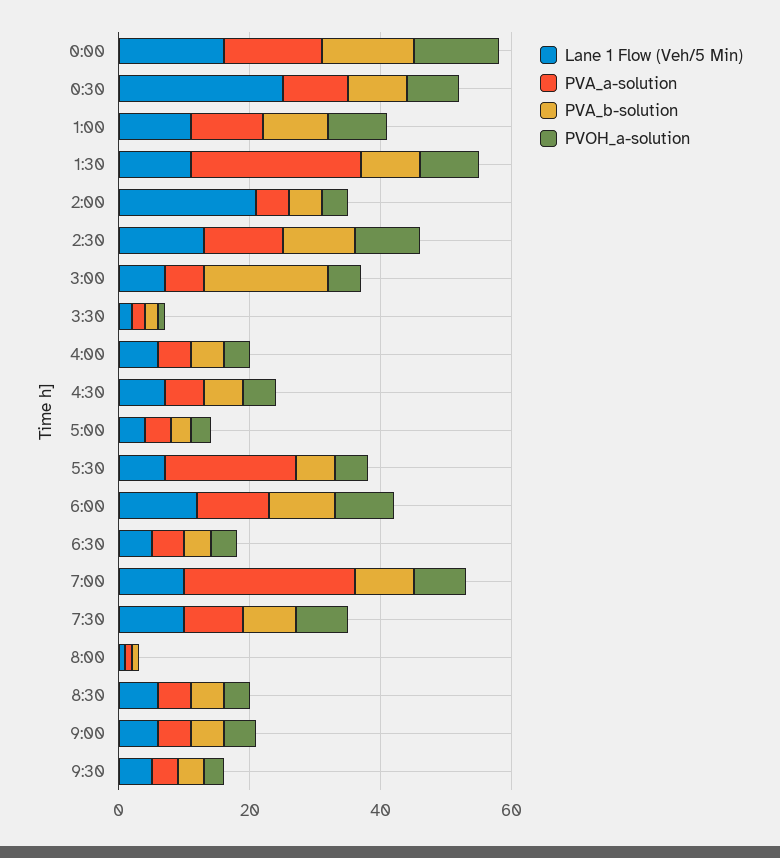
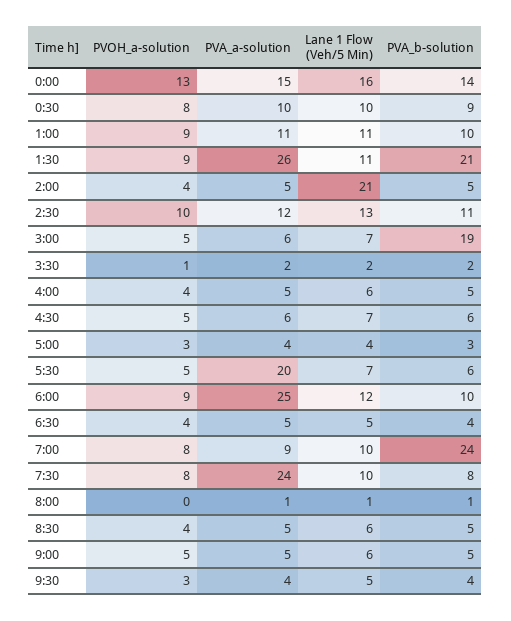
  {
    "Lane 1 Flow (Veh/5 Min)": {
      "0:00": 16,
-     "0:30": 25,
+     "0:30": 10,
      "1:00": 11,
      "1:30": 11,
      "2:00": 21,
      "2:30": 13,
      "3:00": 7,
      "3:30": 2,
      "4:00": 6,
      "4:30": 7,
      "5:00": 4,
      "5:30": 7,
      "6:00": 12,
      "6:30": 5,
      "7:00": 10,
      "7:30": 10,
      "8:00": 1,
      "8:30": 6,
      "9:00": 6,
      "9:30": 5
    },
    "PVA_a-solution": {
      "0:00": 15,
      "0:30": 10,
      "1:00": 11,
      "1:30": 26,
      "2:00": 5,
      "2:30": 12,
      "3:00": 6,
      "3:30": 2,
      "4:00": 5,
      "4:30": 6,
      "5:00": 4,
      "5:30": 20,
-     "6:00": 10,
+     "6:00": 25,
      "6:30": 5,
-     "7:00": 25,
+     "7:00": 9,
-     "7:30": 10,
+     "7:30": 24,
      "8:00": 1,
      "8:30": 5,
      "9:00": 5,
      "9:30": 4
    },
    "PVA_b-solution": {
      "0:00": 14,
      "0:30": 9,
      "1:00": 10,
-     "1:30": 10,
+     "1:30": 21,
      "2:00": 5,
      "2:30": 11,
      "3:00": 19,
      "3:30": 2,
      "4:00": 5,
      "4:30": 6,
      "5:00": 3,
      "5:30": 6,
      "6:00": 10,
      "6:30": 4,
-     "7:00": 10,
+     "7:00": 24,
      "7:30": 8,
      "8:00": 1,
      "8:30": 5,
      "9:00": 5,
      "9:30": 4
    },
    "PVOH_a-solution": {
      "0:00": 13,
      "0:30": 8,
      "1:00": 9,
      "1:30": 9,
      "2:00": 4,
      "2:30": 10,
      "3:00": 5,
      "3:30": 1,
      "4:00": 4,
      "4:30": 5,
      "5:00": 3,
      "5:30": 5,
      "6:00": 9,
      "6:30": 4,
      "7:00": 8,
      "7:30": 8,
      "8:00": 0,
      "8:30": 4,
      "9:00": 5,
      "9:30": 3
    }
  }

